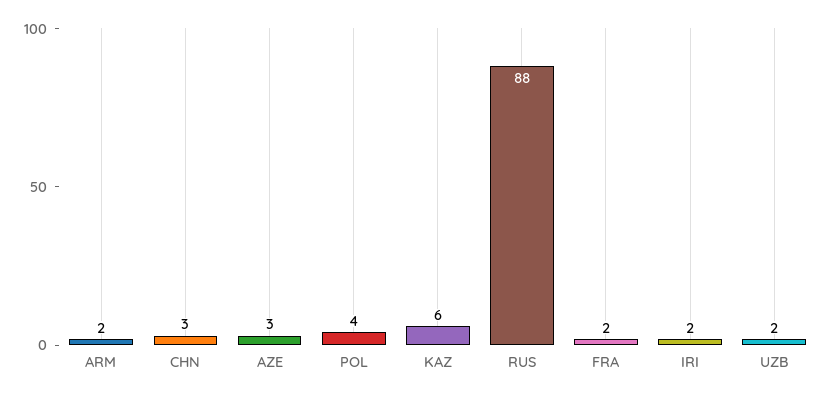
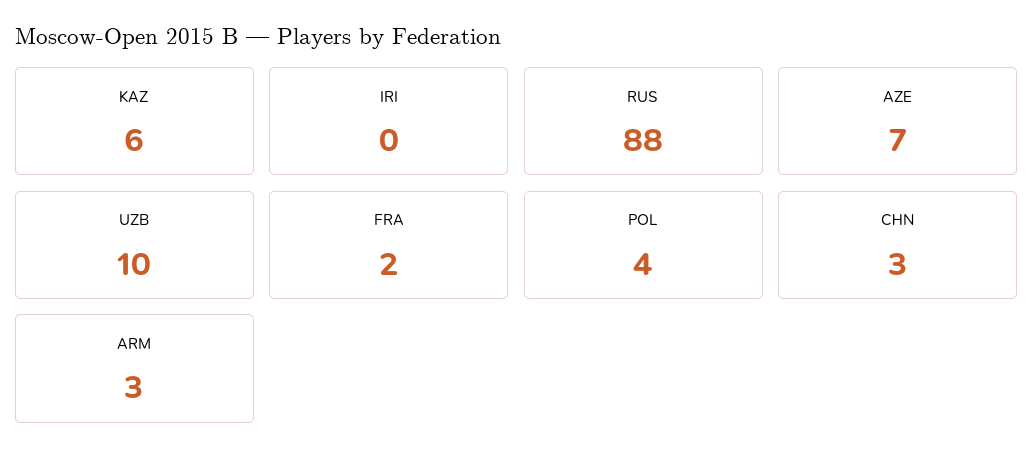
  {
-   "ARM": 2,
+   "ARM": 3,
    "CHN": 3,
-   "AZE": 3,
+   "AZE": 7,
    "POL": 4,
    "KAZ": 6,
    "RUS": 88,
    "FRA": 2,
-   "IRI": 2,
+   "IRI": 0,
-   "UZB": 2
+   "UZB": 10
  }

